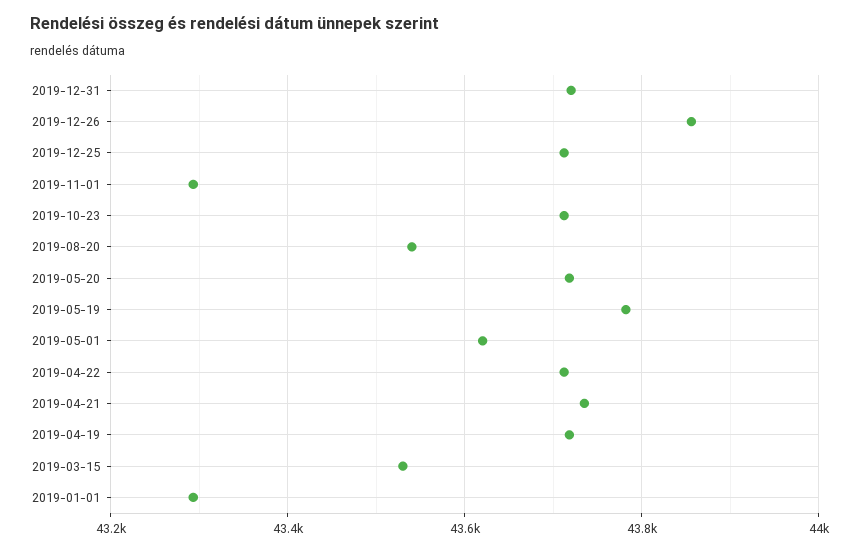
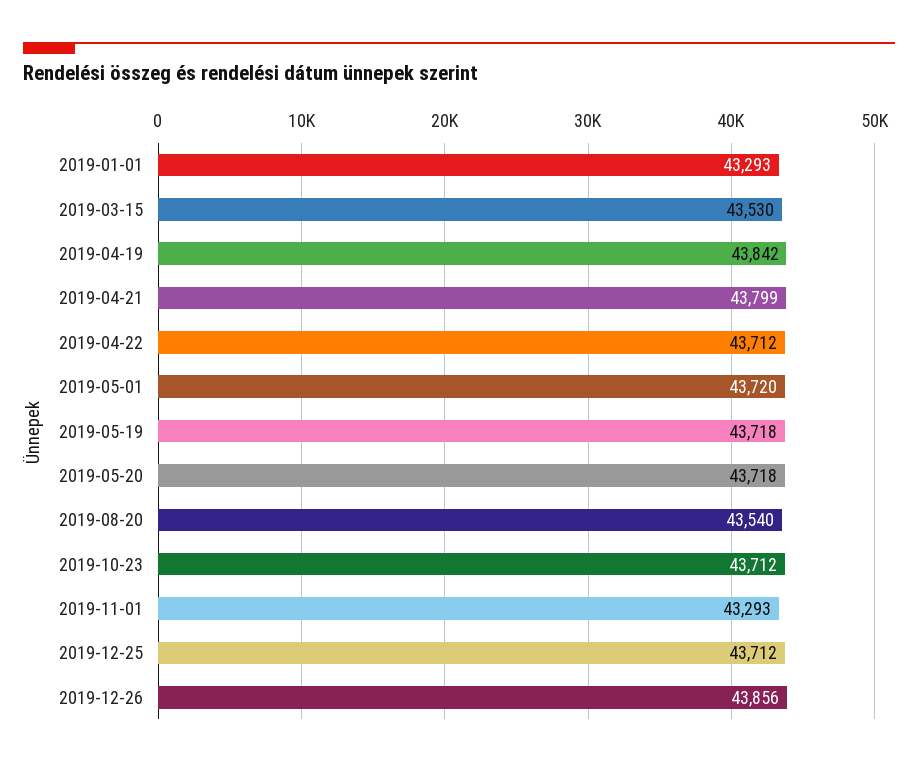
  {
-   "2019-12-31": 43720,
    "2019-12-26": 43856,
    "2019-12-25": 43712,
    "2019-11-01": 43293,
    "2019-10-23": 43712,
    "2019-08-20": 43540,
    "2019-05-20": 43718,
-   "2019-05-19": 43780,
+   "2019-05-19": 43718,
-   "2019-05-01": 43620,
+   "2019-05-01": 43720,
    "2019-04-22": 43712,
-   "2019-04-21": 43740,
+   "2019-04-21": 43799,
-   "2019-04-19": 43720,
+   "2019-04-19": 43842,
    "2019-03-15": 43530,
    "2019-01-01": 43293
  }

